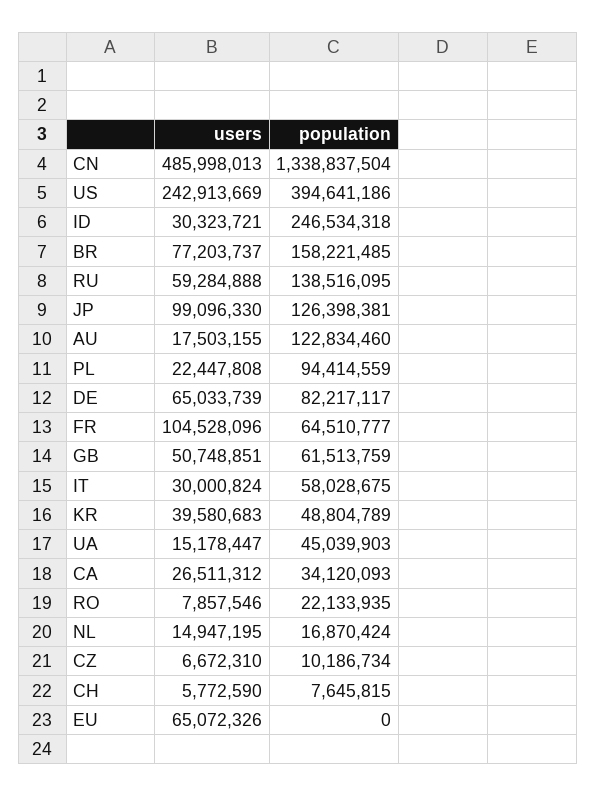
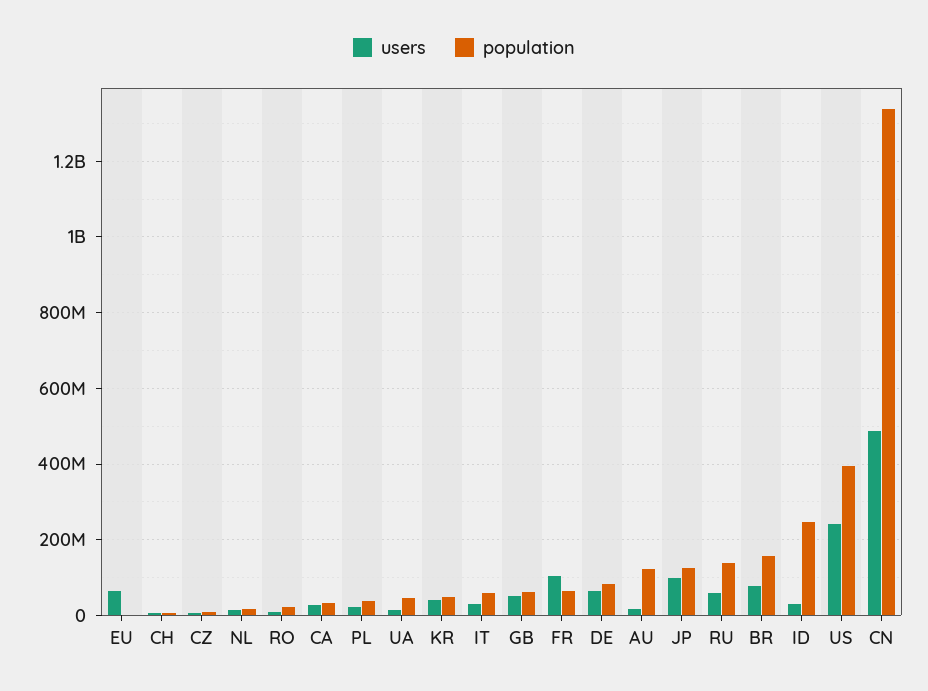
  {
    "users": {
      "CN": 485998013,
      "US": 242913669,
      "ID": 30323721,
      "BR": 77203737,
      "RU": 59284888,
      "JP": 99096330,
      "AU": 17503155,
      "PL": 22447808,
      "DE": 65033739,
      "FR": 104528096,
      "GB": 50748851,
      "IT": 30000824,
      "KR": 39580683,
      "UA": 15178447,
      "CA": 26511312,
      "RO": 7857546,
      "NL": 14947195,
      "CZ": 6672310,
      "CH": 5772590,
      "EU": 65072326
    },
    "population": {
      "CN": 1338837504,
      "US": 394641186,
      "ID": 246534318,
      "BR": 158221485,
      "RU": 138516095,
      "JP": 126398381,
      "AU": 122834460,
-     "PL": 94414559,
+     "PL": 40000000,
      "DE": 82217117,
      "FR": 64510777,
      "GB": 61513759,
      "IT": 58028675,
      "KR": 48804789,
      "UA": 45039903,
      "CA": 34120093,
      "RO": 22133935,
      "NL": 16870424,
      "CZ": 10186734,
      "CH": 7645815,
      "EU": 0
    }
  }

